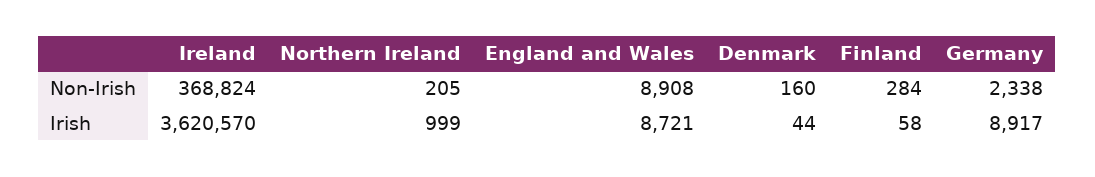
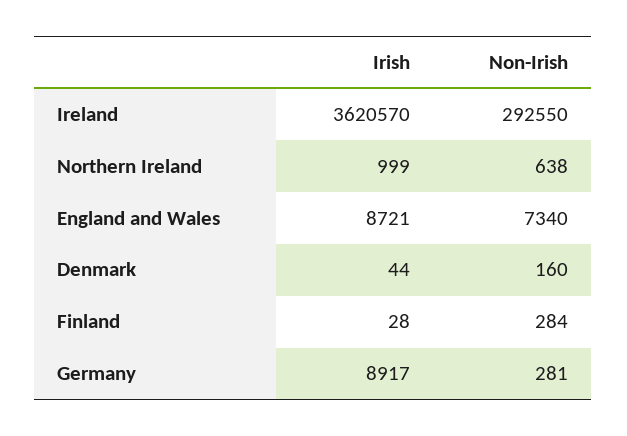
  {
    "Ireland": {
-     "Non-Irish": 368824,
+     "Non-Irish": 292550,
      "Irish": 3620570
    },
    "Northern Ireland": {
-     "Non-Irish": 205,
+     "Non-Irish": 638,
      "Irish": 999
    },
    "England and Wales": {
-     "Non-Irish": 8908,
+     "Non-Irish": 7340,
      "Irish": 8721
    },
    "Denmark": {
      "Non-Irish": 160,
      "Irish": 44
    },
    "Finland": {
      "Non-Irish": 284,
-     "Irish": 58
+     "Irish": 28
    },
    "Germany": {
-     "Non-Irish": 2338,
+     "Non-Irish": 281,
      "Irish": 8917
    }
  }

